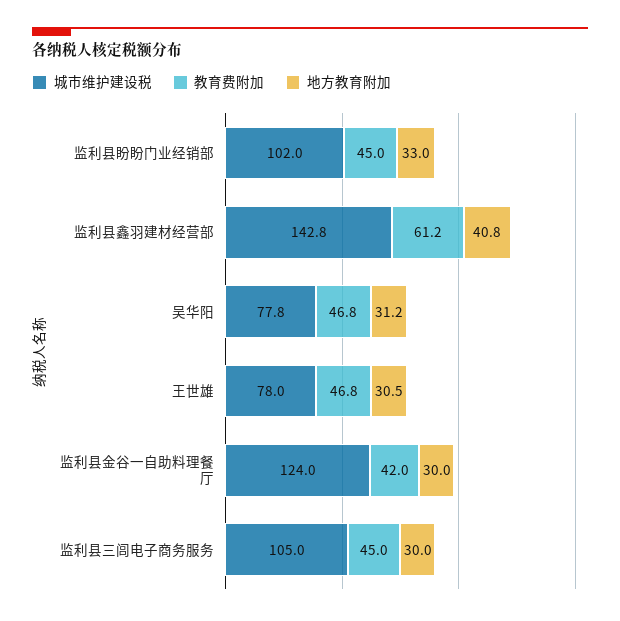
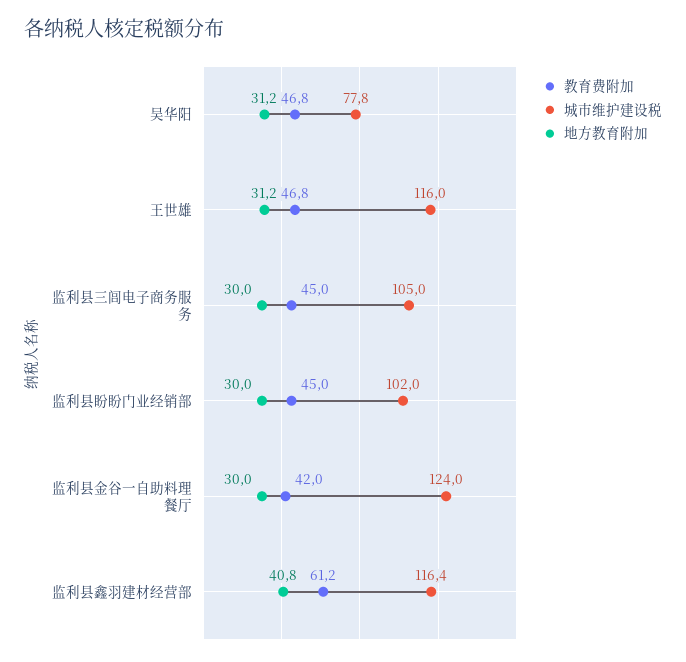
  {
    "城市维护建设税": {
      "监利县盼盼门业经销部": 102,
-     "监利县鑫羽建材经营部": 142.8,
+     "监利县鑫羽建材经营部": 116.4,
      "吴华阳": 77.8,
-     "王世雄": 78,
+     "王世雄": 116,
      "监利县金谷一自助料理餐厅": 124,
      "监利县三闾电子商务服务": 105
    },
    "教育费附加": {
      "监利县盼盼门业经销部": 45,
      "监利县鑫羽建材经营部": 61.2,
      "吴华阳": 46.8,
      "王世雄": 46.8,
      "监利县金谷一自助料理餐厅": 42,
      "监利县三闾电子商务服务": 45
    },
    "地方教育附加": {
-     "监利县盼盼门业经销部": 33,
+     "监利县盼盼门业经销部": 30,
      "监利县鑫羽建材经营部": 40.8,
      "吴华阳": 31.2,
-     "王世雄": 30.5,
+     "王世雄": 31.2,
      "监利县金谷一自助料理餐厅": 30,
      "监利县三闾电子商务服务": 30
    }
  }

